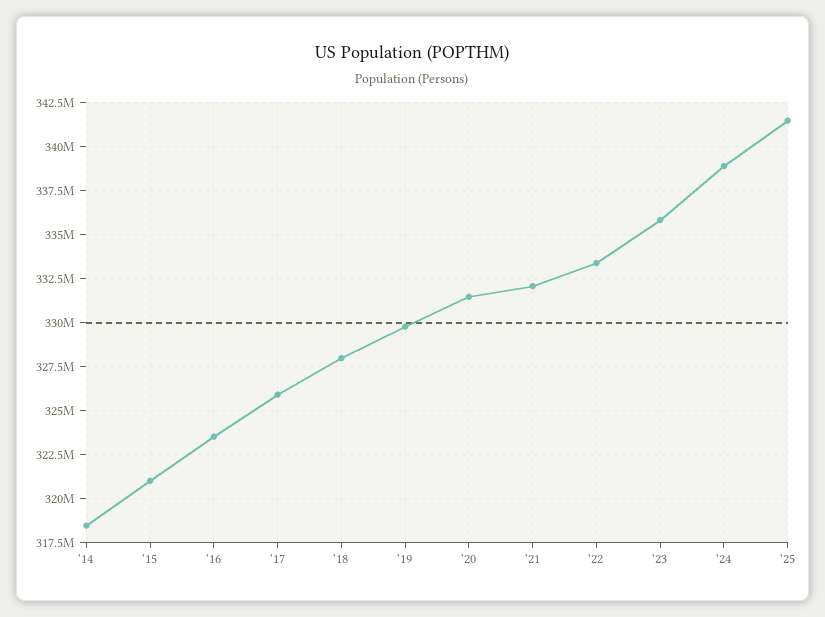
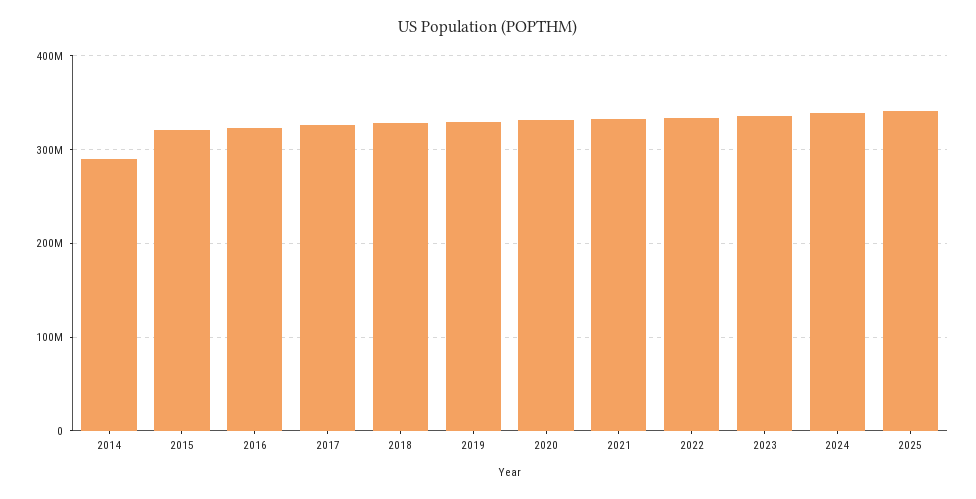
  {
-   "'14": 318500000,
+   "'14": 290000000,
    "'15": 321000000,
    "'16": 323500000,
    "'17": 326000000,
    "'18": 328000000,
    "'19": 330000000,
    "'20": 331500000,
    "'21": 332000000,
    "'22": 333500000,
    "'23": 336000000,
    "'24": 339000000,
    "'25": 341500000
  }

